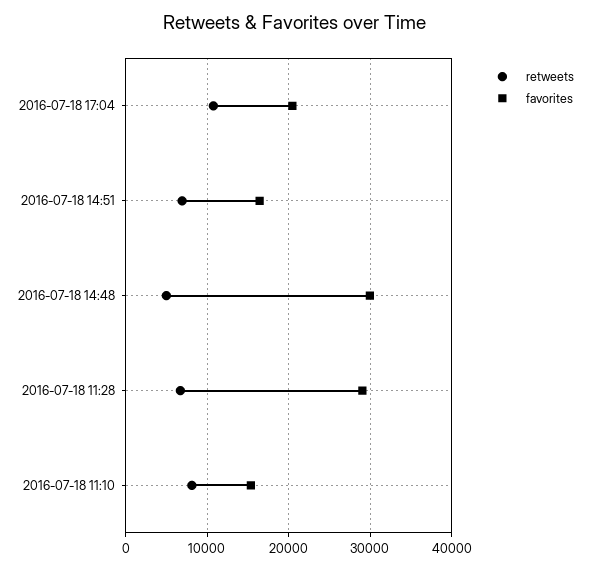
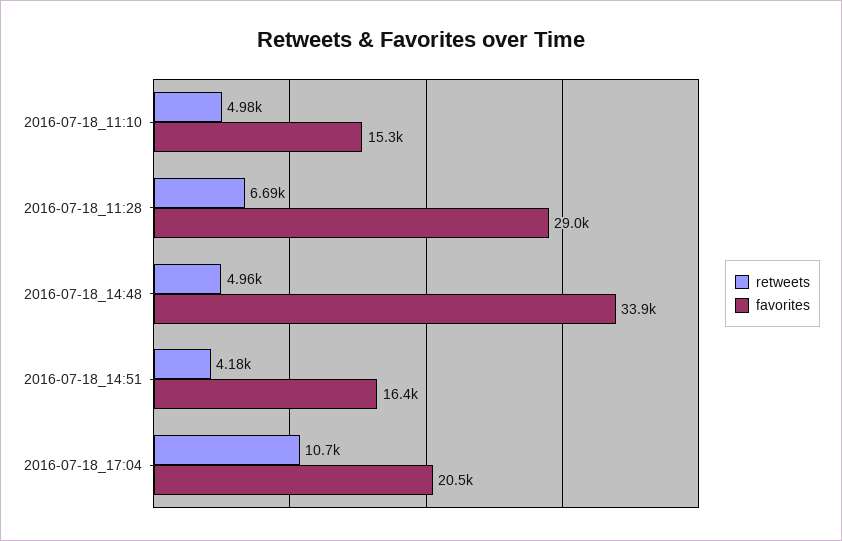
  {
    "retweets": {
      "2016-07-18 17:04": 10700,
-     "2016-07-18 14:51": 7000,
+     "2016-07-18 14:51": 4180,
      "2016-07-18 14:48": 4960,
      "2016-07-18 11:28": 6690,
-     "2016-07-18 11:10": 8000
+     "2016-07-18 11:10": 4980
    },
    "favorites": {
      "2016-07-18 17:04": 20500,
      "2016-07-18 14:51": 16400,
-     "2016-07-18 14:48": 30000,
+     "2016-07-18 14:48": 33900,
      "2016-07-18 11:28": 29000,
      "2016-07-18 11:10": 15300
    }
  }

